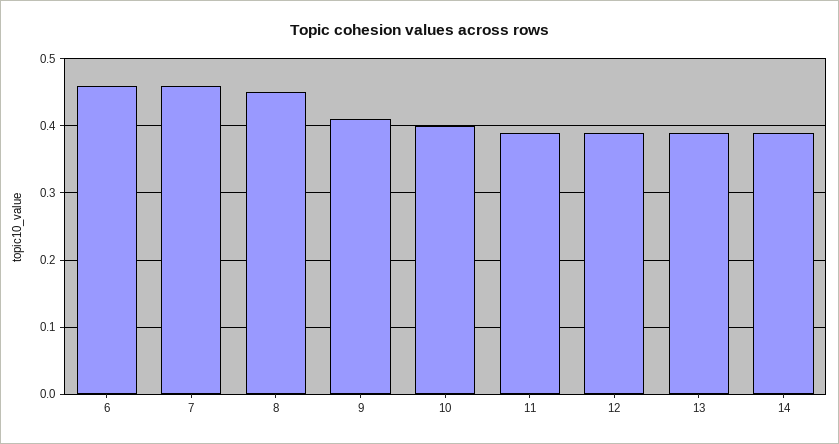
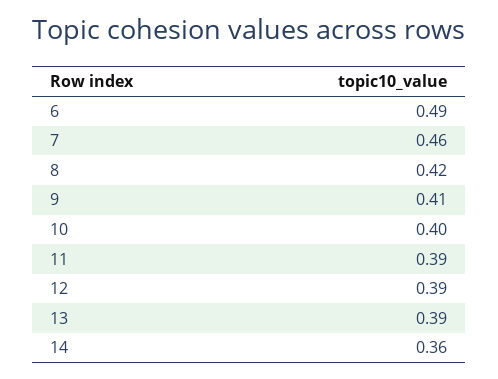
  {
-   "6": 0.46,
+   "6": 0.49,
    "7": 0.46,
-   "8": 0.45,
+   "8": 0.42,
    "9": 0.41,
    "10": 0.4,
    "11": 0.39,
    "12": 0.39,
    "13": 0.39,
-   "14": 0.39
+   "14": 0.36
  }

